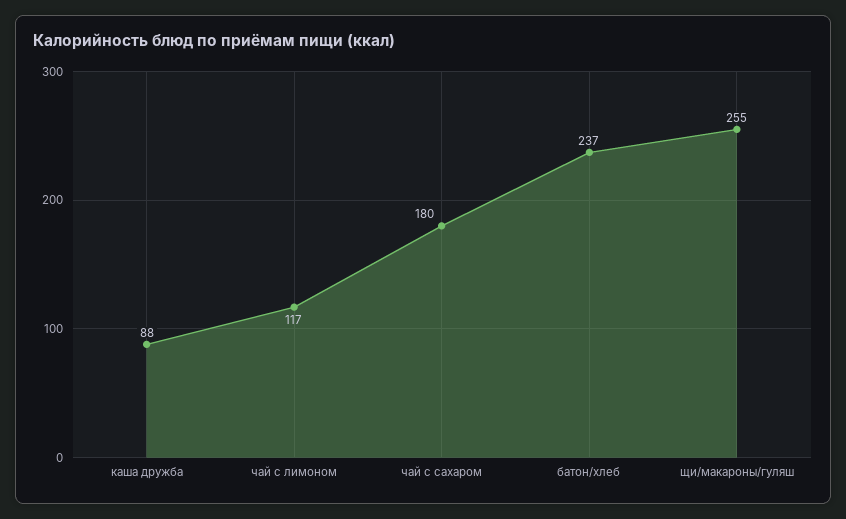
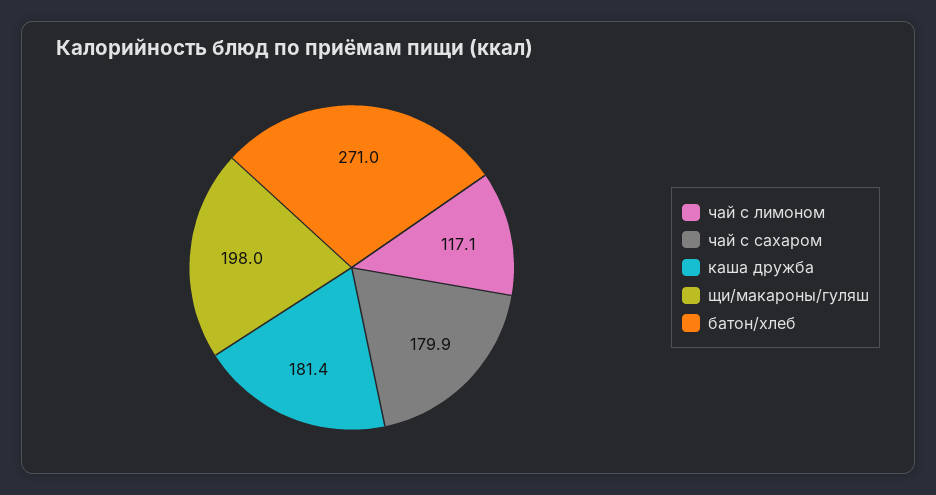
  {
-   "каша дружба": 88,
+   "каша дружба": 181.4,
    "чай с лимоном": 117.1,
    "чай с сахаром": 179.9,
-   "батон/хлеб": 237,
+   "батон/хлеб": 271,
-   "щи/макароны/гуляш": 255
+   "щи/макароны/гуляш": 198
  }

